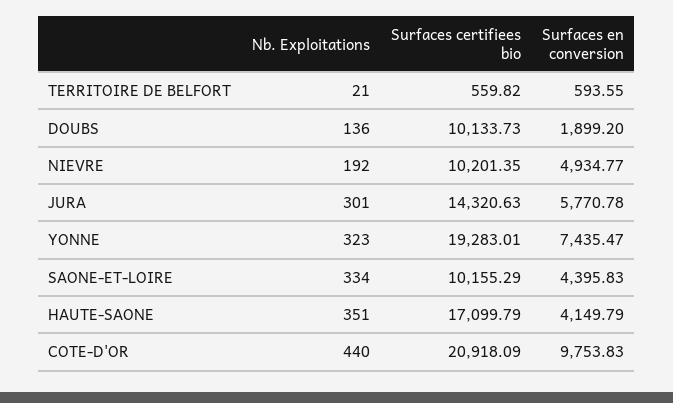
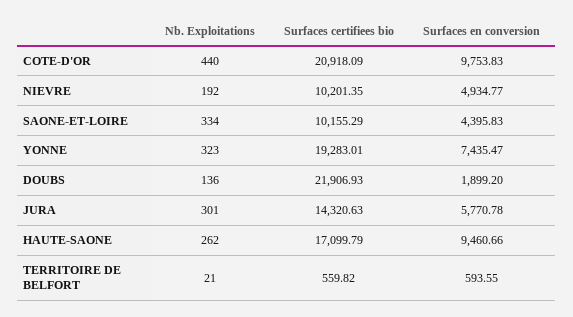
  {
    "Nb. Exploitations": {
      "TERRITOIRE DE BELFORT": 21,
      "DOUBS": 136,
      "NIEVRE": 192,
      "JURA": 301,
      "YONNE": 323,
      "SAONE-ET-LOIRE": 334,
-     "HAUTE-SAONE": 351,
+     "HAUTE-SAONE": 262,
      "COTE-D'OR": 440
    },
    "Surfaces certifiees bio": {
      "TERRITOIRE DE BELFORT": 559.82,
-     "DOUBS": 10133.73,
+     "DOUBS": 21906.93,
      "NIEVRE": 10201.35,
      "JURA": 14320.63,
      "YONNE": 19283.01,
      "SAONE-ET-LOIRE": 10155.29,
      "HAUTE-SAONE": 17099.79,
      "COTE-D'OR": 20918.09
    },
    "Surfaces en conversion": {
      "TERRITOIRE DE BELFORT": 593.55,
      "DOUBS": 1899.2,
      "NIEVRE": 4934.77,
      "JURA": 5770.78,
      "YONNE": 7435.47,
      "SAONE-ET-LOIRE": 4395.83,
-     "HAUTE-SAONE": 4149.79,
+     "HAUTE-SAONE": 9460.66,
      "COTE-D'OR": 9753.83
    }
  }

